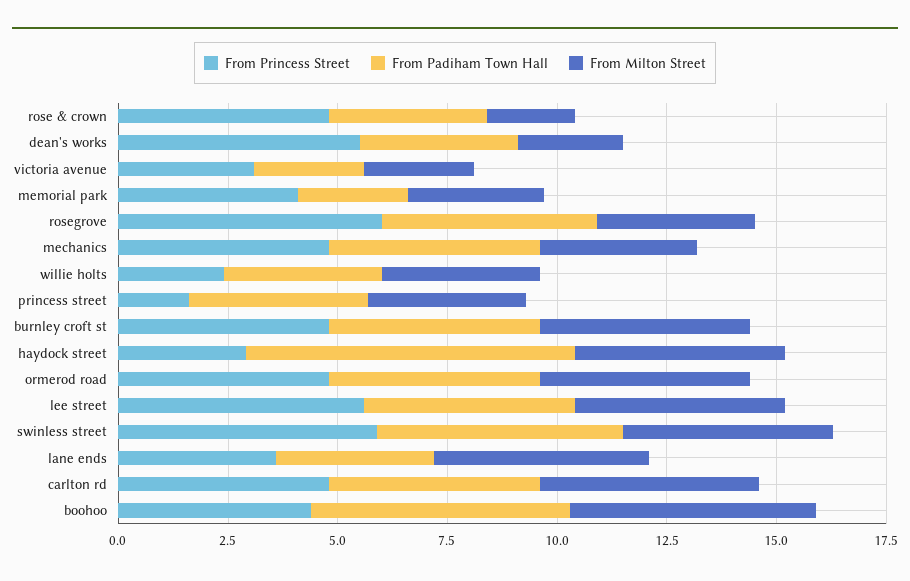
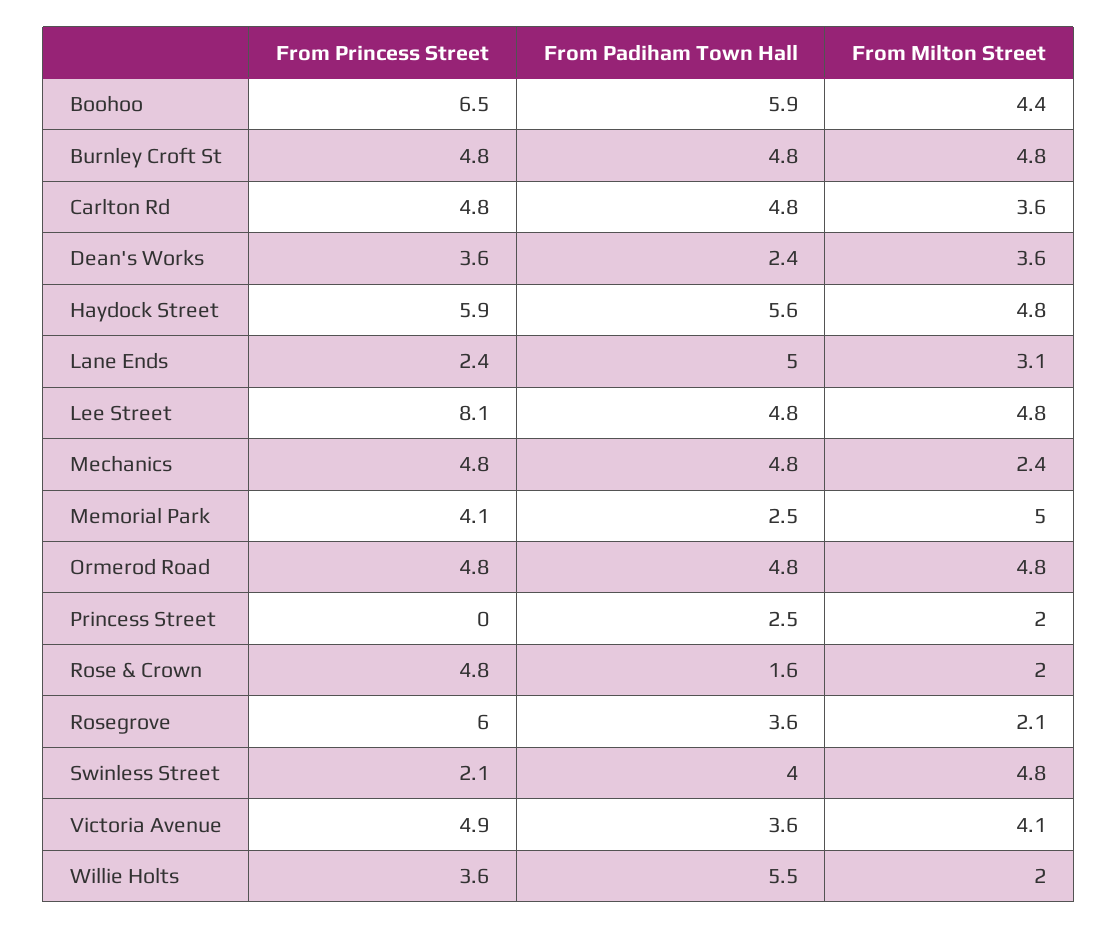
  {
    "From Princess Street": {
      "rose & crown": 4.8,
-     "dean's works": 5.5,
+     "dean's works": 3.6,
-     "victoria avenue": 3,
+     "victoria avenue": 4.9,
      "memorial park": 4.1,
      "rosegrove": 6,
      "mechanics": 4.8,
-     "willie holts": 2.5,
+     "willie holts": 3.6,
-     "princess street": 1.5,
+     "princess street": 0,
      "burnley croft st": 4.8,
-     "haydock street": 3,
+     "haydock street": 5.9,
      "ormerod road": 4.8,
-     "lee street": 5.5,
+     "lee street": 8.1,
-     "swinless street": 6,
+     "swinless street": 2.1,
-     "lane ends": 3.5,
+     "lane ends": 2.4,
      "carlton rd": 4.8,
-     "boohoo": 4.5
+     "boohoo": 6.5
    },
    "From Padiham Town Hall": {
-     "rose & crown": 3.5,
+     "rose & crown": 1.6,
-     "dean's works": 3.5,
+     "dean's works": 2.4,
-     "victoria avenue": 2.5,
+     "victoria avenue": 3.6,
      "memorial park": 2.5,
-     "rosegrove": 5,
+     "rosegrove": 3.6,
      "mechanics": 4.8,
-     "willie holts": 3.5,
+     "willie holts": 5.5,
-     "princess street": 4,
+     "princess street": 2.5,
      "burnley croft st": 4.8,
-     "haydock street": 7.5,
+     "haydock street": 5.6,
      "ormerod road": 4.8,
      "lee street": 4.8,
-     "swinless street": 5.5,
+     "swinless street": 4,
-     "lane ends": 3.5,
+     "lane ends": 5,
      "carlton rd": 4.8,
      "boohoo": 5.9
    },
    "From Milton Street": {
      "rose & crown": 2,
-     "dean's works": 2.5,
+     "dean's works": 3.6,
-     "victoria avenue": 2.5,
+     "victoria avenue": 4.1,
-     "memorial park": 3,
+     "memorial park": 5,
-     "rosegrove": 3.5,
+     "rosegrove": 2.1,
-     "mechanics": 3.5,
+     "mechanics": 2.4,
-     "willie holts": 3.5,
+     "willie holts": 2,
-     "princess street": 3.5,
+     "princess street": 2,
      "burnley croft st": 4.8,
      "haydock street": 4.8,
      "ormerod road": 4.8,
      "lee street": 4.8,
      "swinless street": 4.8,
-     "lane ends": 5,
+     "lane ends": 3.1,
-     "carlton rd": 5,
+     "carlton rd": 3.6,
-     "boohoo": 5.5
+     "boohoo": 4.4
    }
  }

